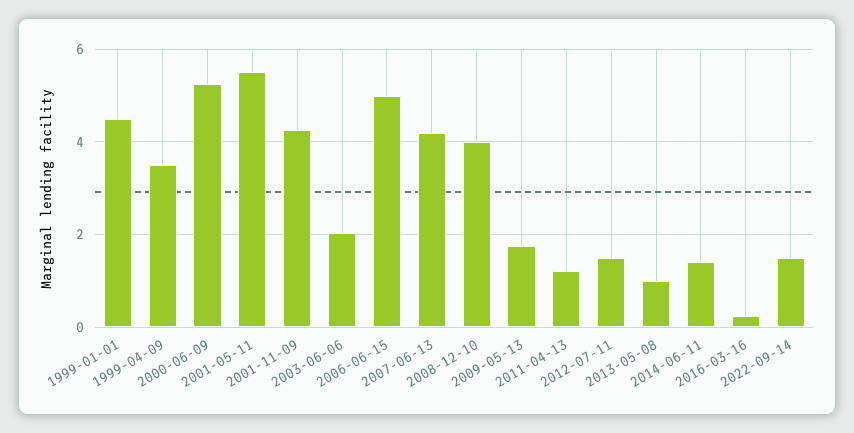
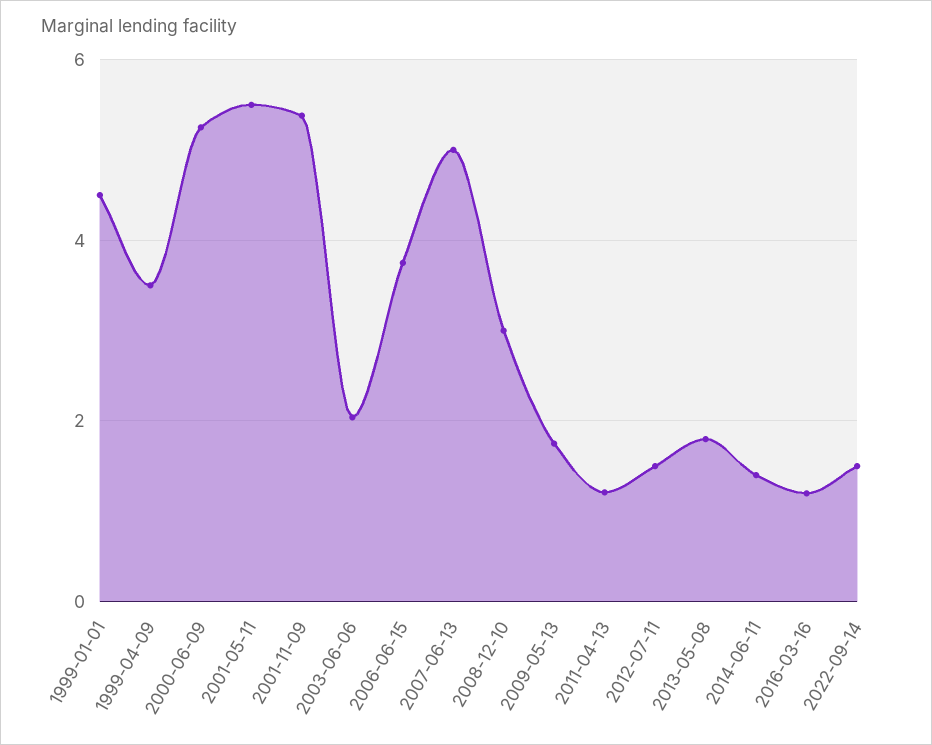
  {
    "1999-01-01": 4.6,
    "1999-04-09": 3.6,
    "2000-06-09": 5.2,
    "2001-05-11": 5.6,
-   "2001-11-09": 4.2,
+   "2001-11-09": 5.4,
    "2003-06-06": 2,
-   "2006-06-15": 5,
+   "2006-06-15": 3.8,
-   "2007-06-13": 4.2,
+   "2007-06-13": 5,
-   "2008-12-10": 4,
+   "2008-12-10": 3,
    "2009-05-13": 1.8,
    "2011-04-13": 1.2,
    "2012-07-11": 1.6,
-   "2013-05-08": 1,
+   "2013-05-08": 1.8,
    "2014-06-11": 1.4,
-   "2016-03-16": 0.2,
+   "2016-03-16": 1.2,
    "2022-09-14": 1.6
  }

